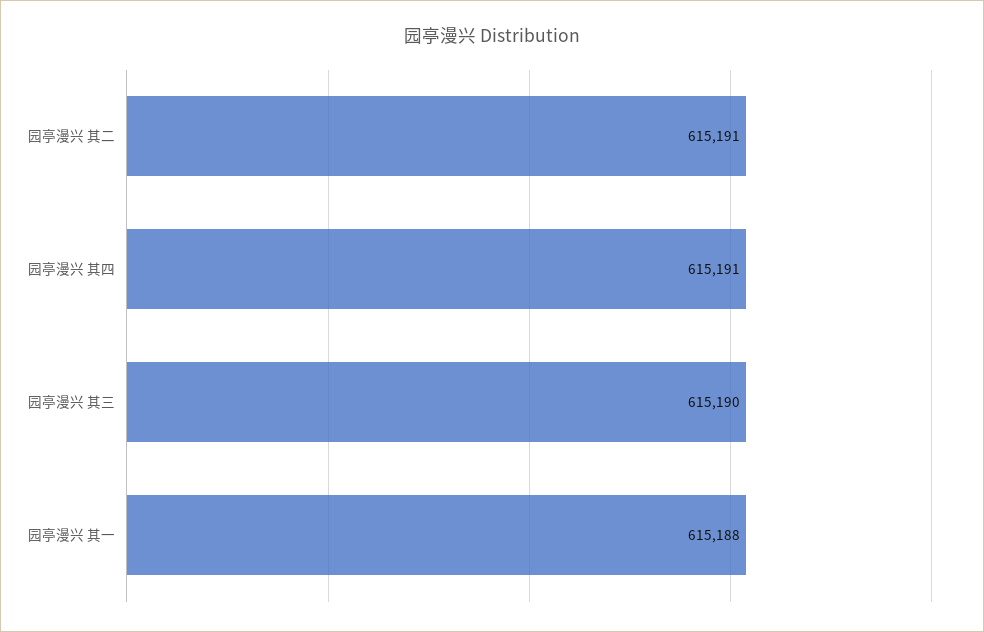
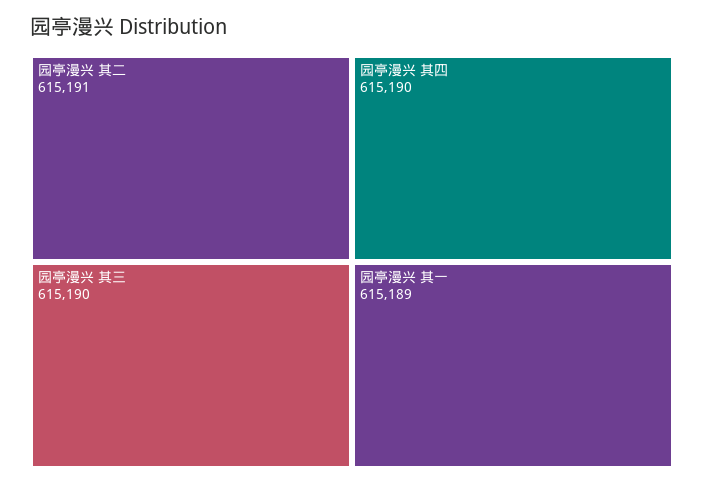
  {
    "园亭漫兴 其二": 615191,
-   "园亭漫兴 其四": 615191,
+   "园亭漫兴 其四": 615190,
    "园亭漫兴 其三": 615190,
-   "园亭漫兴 其一": 615188
+   "园亭漫兴 其一": 615189
  }

